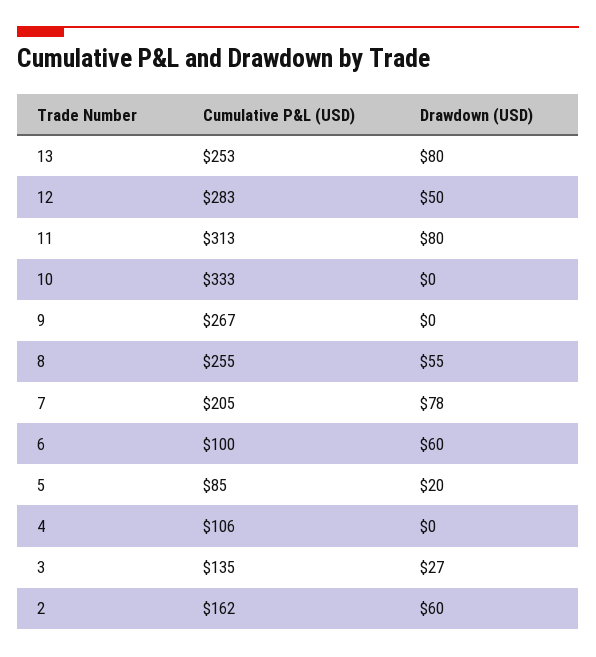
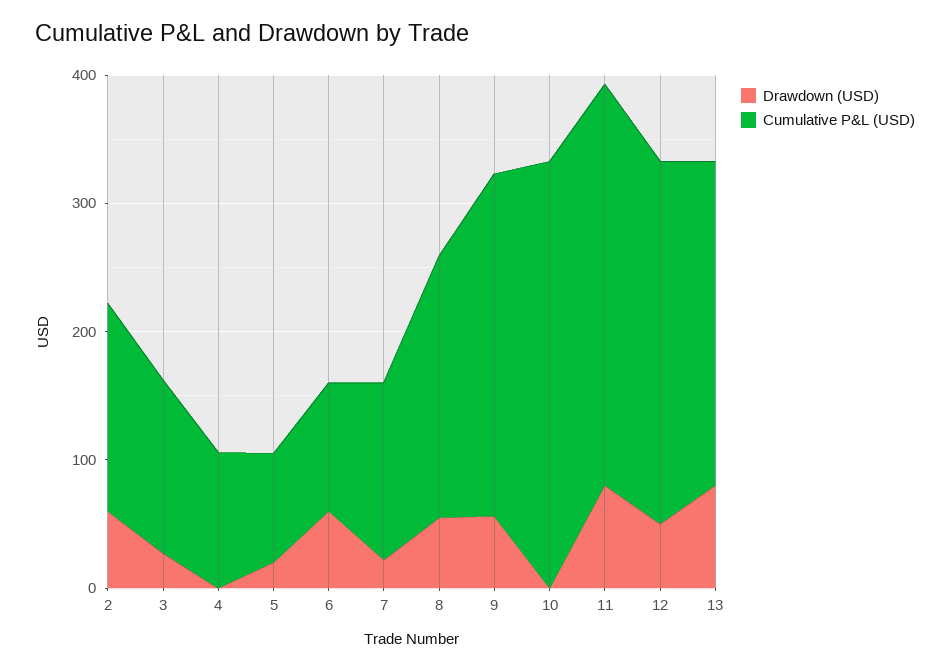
  {
    "Cumulative P&L (USD)": {
      "13": 253,
      "12": 283,
      "11": 313,
      "10": 333,
      "9": 267,
-     "8": 255,
+     "8": 200,
-     "7": 205,
+     "7": 140,
      "6": 100,
      "5": 85,
      "4": 106,
      "3": 135,
      "2": 162
    },
    "Drawdown (USD)": {
      "13": 80,
      "12": 50,
      "11": 80,
      "10": 0,
-     "9": 0,
+     "9": 60,
      "8": 55,
-     "7": 78,
+     "7": 20,
      "6": 60,
      "5": 20,
      "4": 0,
      "3": 27,
      "2": 60
    }
  }

